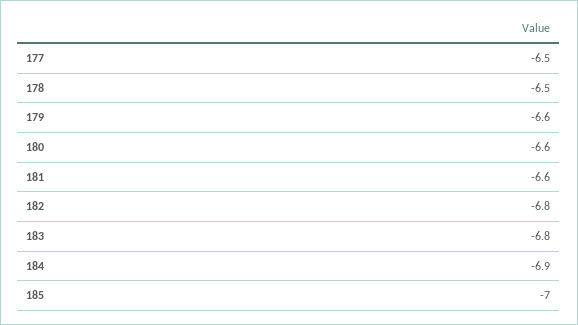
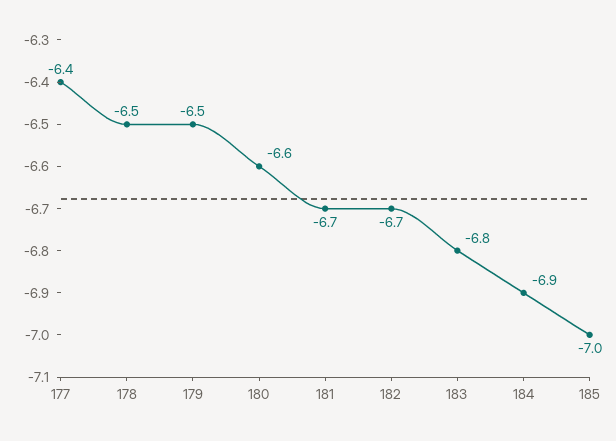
  {
-   "177": -6.5,
+   "177": -6.4,
    "178": -6.5,
-   "179": -6.6,
+   "179": -6.5,
    "180": -6.6,
-   "181": -6.6,
+   "181": -6.7,
-   "182": -6.8,
+   "182": -6.7,
    "183": -6.8,
    "184": -6.9,
    "185": -7
  }

